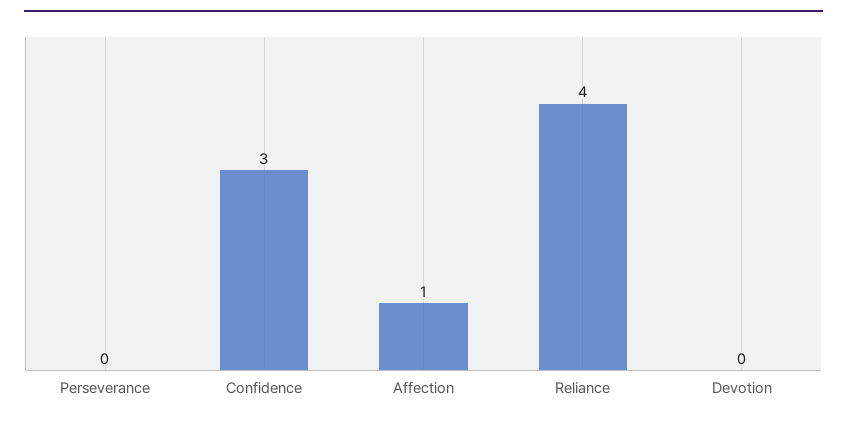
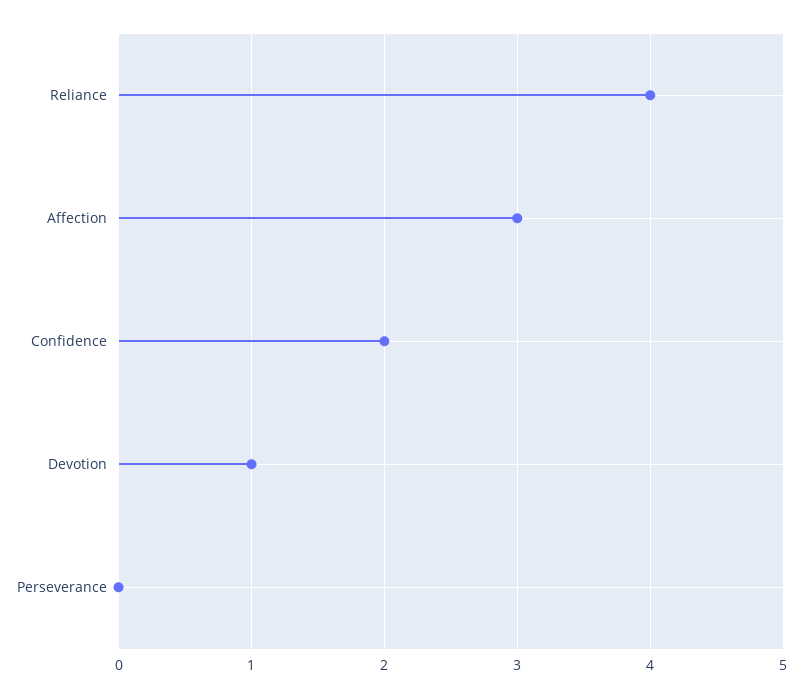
  {
    "Perseverance": 0,
-   "Confidence": 3,
+   "Confidence": 2,
-   "Affection": 1,
+   "Affection": 3,
    "Reliance": 4,
-   "Devotion": 0
+   "Devotion": 1
  }

